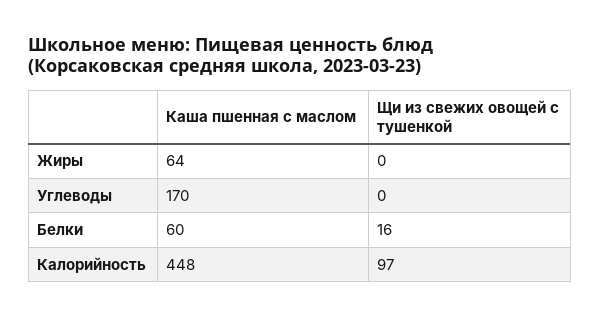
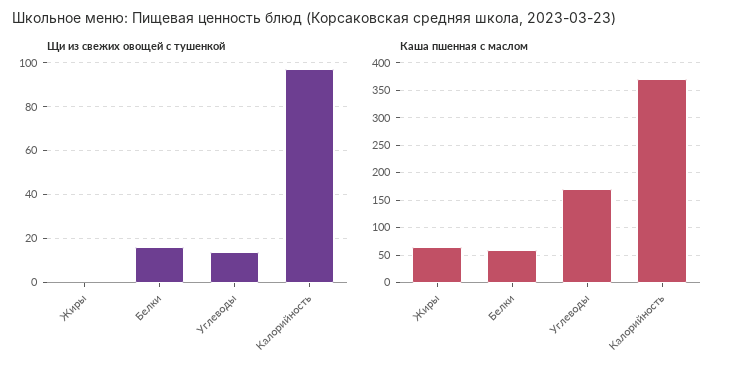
  {
    "Каша пшенная с маслом": {
      "Жиры": 64,
      "Углеводы": 170,
      "Белки": 60,
-     "Калорийность": 448
+     "Калорийность": 375
    },
    "Щи из свежих овощей с тушенкой": {
      "Жиры": 0,
-     "Углеводы": 0,
+     "Углеводы": 15,
      "Белки": 16,
      "Калорийность": 97
    }
  }

